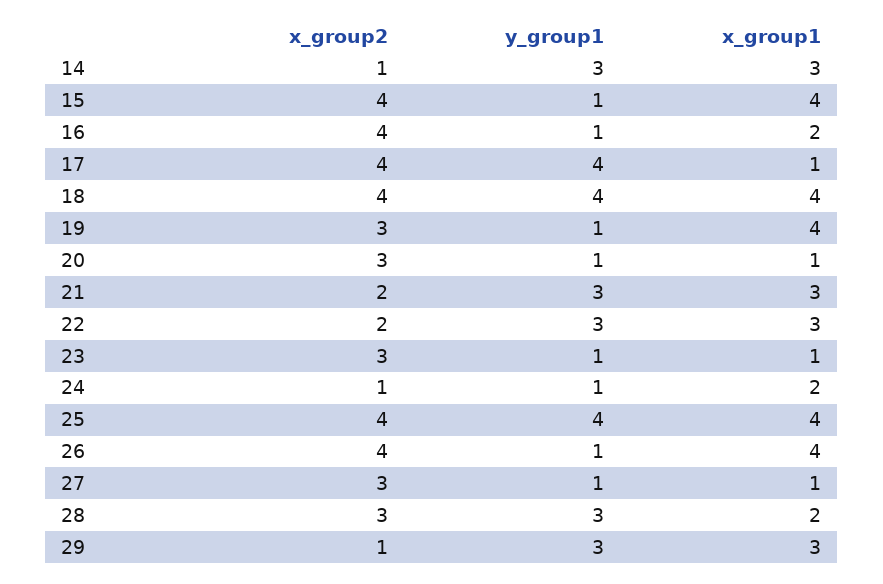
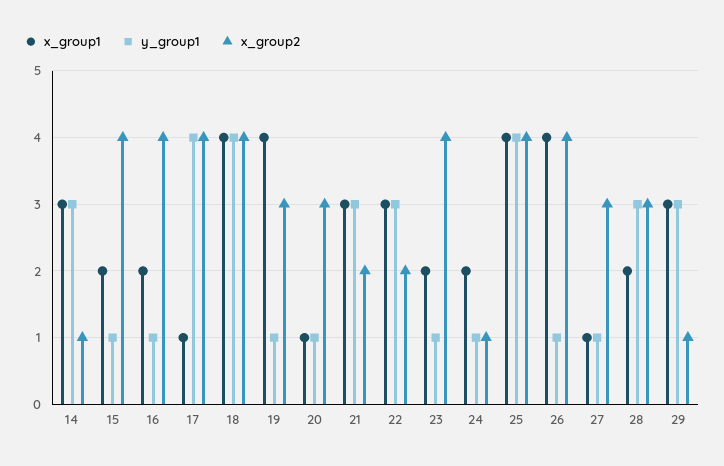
  {
    "x_group2": {
      "14": 1,
      "15": 4,
      "16": 4,
      "17": 4,
      "18": 4,
      "19": 3,
      "20": 3,
      "21": 2,
      "22": 2,
-     "23": 3,
+     "23": 4,
      "24": 1,
      "25": 4,
      "26": 4,
      "27": 3,
      "28": 3,
      "29": 1
    },
    "y_group1": {
      "14": 3,
      "15": 1,
      "16": 1,
      "17": 4,
      "18": 4,
      "19": 1,
      "20": 1,
      "21": 3,
      "22": 3,
      "23": 1,
      "24": 1,
      "25": 4,
      "26": 1,
      "27": 1,
      "28": 3,
      "29": 3
    },
    "x_group1": {
      "14": 3,
-     "15": 4,
+     "15": 2,
      "16": 2,
      "17": 1,
      "18": 4,
      "19": 4,
      "20": 1,
      "21": 3,
      "22": 3,
-     "23": 1,
+     "23": 2,
      "24": 2,
      "25": 4,
      "26": 4,
      "27": 1,
      "28": 2,
      "29": 3
    }
  }

